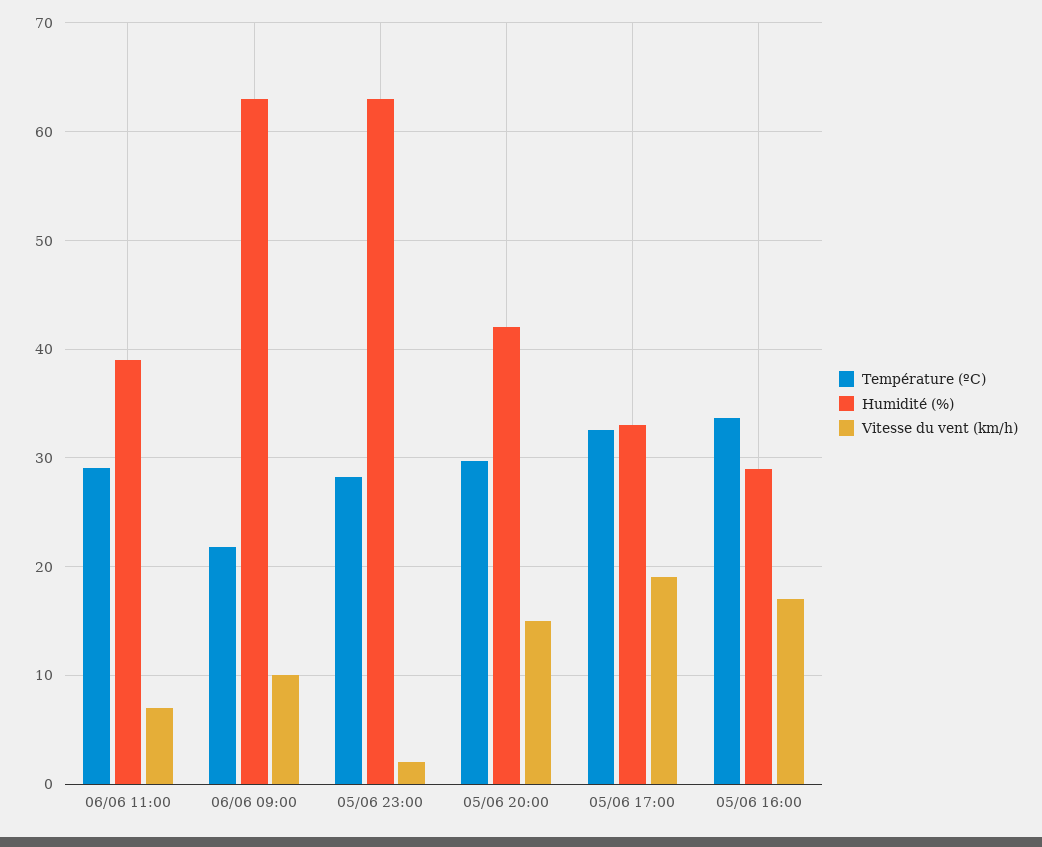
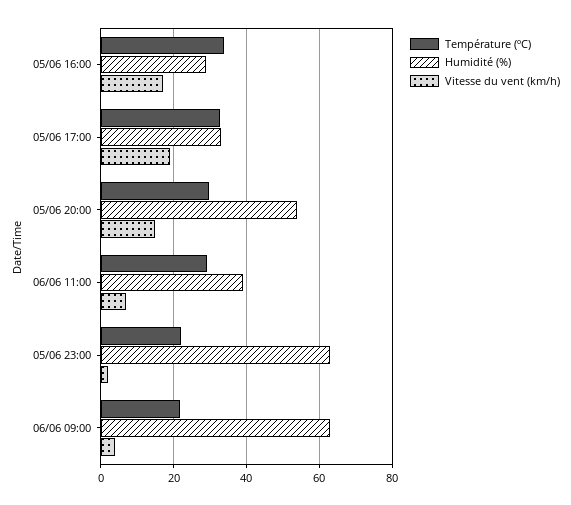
  {
    "Température (ºC)": {
      "06/06 11:00": 29,
      "06/06 09:00": 22,
-     "05/06 23:00": 28,
+     "05/06 23:00": 22,
      "05/06 20:00": 30,
      "05/06 17:00": 33,
      "05/06 16:00": 34
    },
    "Humidité (%)": {
      "06/06 11:00": 39,
      "06/06 09:00": 63,
      "05/06 23:00": 63,
-     "05/06 20:00": 42,
+     "05/06 20:00": 54,
      "05/06 17:00": 33,
      "05/06 16:00": 29
    },
    "Vitesse du vent (km/h)": {
      "06/06 11:00": 7,
-     "06/06 09:00": 10,
+     "06/06 09:00": 4,
      "05/06 23:00": 2,
      "05/06 20:00": 15,
      "05/06 17:00": 19,
      "05/06 16:00": 17
    }
  }

